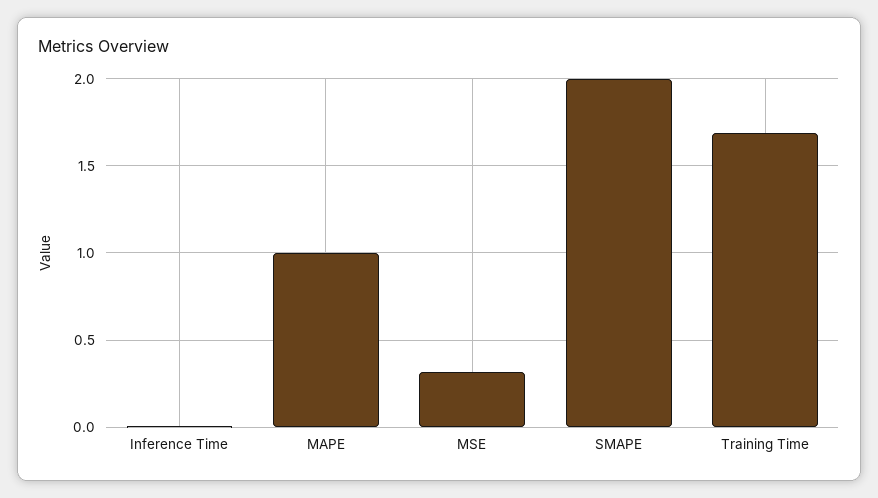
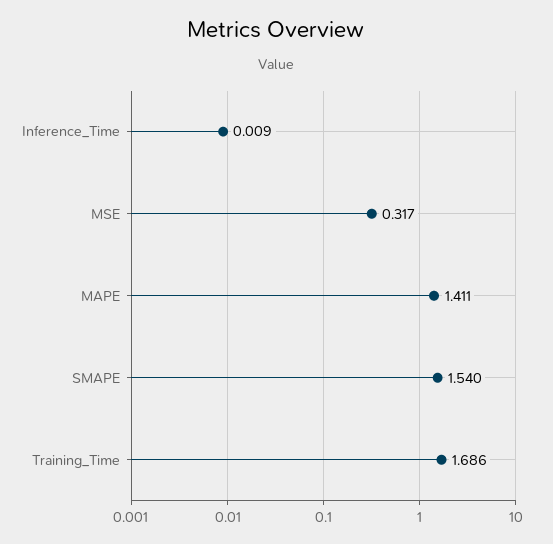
  {
    "Inference Time": 0.009,
-   "MAPE": 1,
+   "MAPE": 1.411,
    "MSE": 0.317,
-   "SMAPE": 2,
+   "SMAPE": 1.54,
    "Training Time": 1.686
  }

